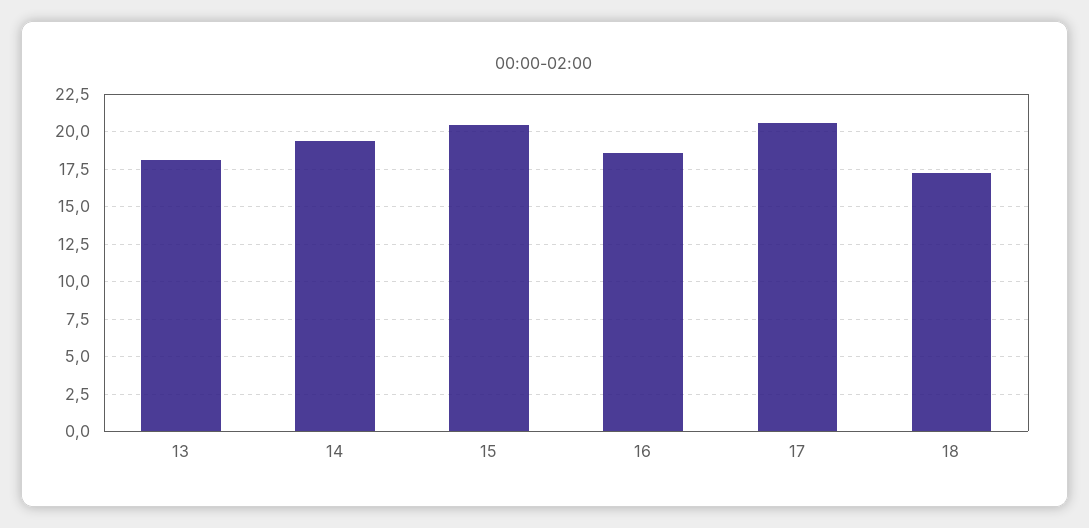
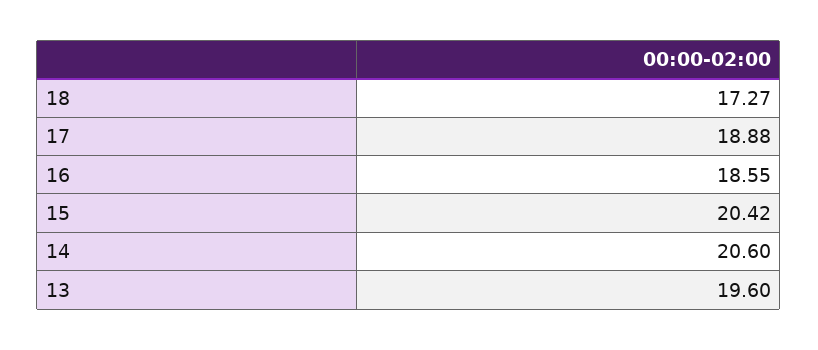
  {
-   "13": 18,
+   "13": 19.6,
-   "14": 19.5,
+   "14": 20.6,
    "15": 20.42,
    "16": 18.55,
-   "17": 20.5,
+   "17": 18.88,
    "18": 17.27
  }

